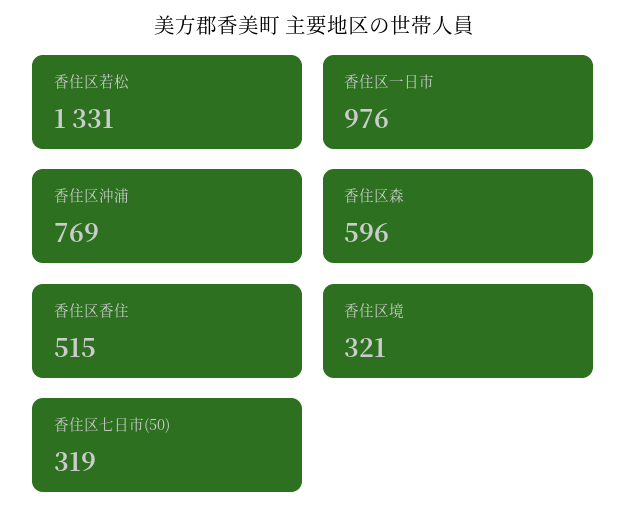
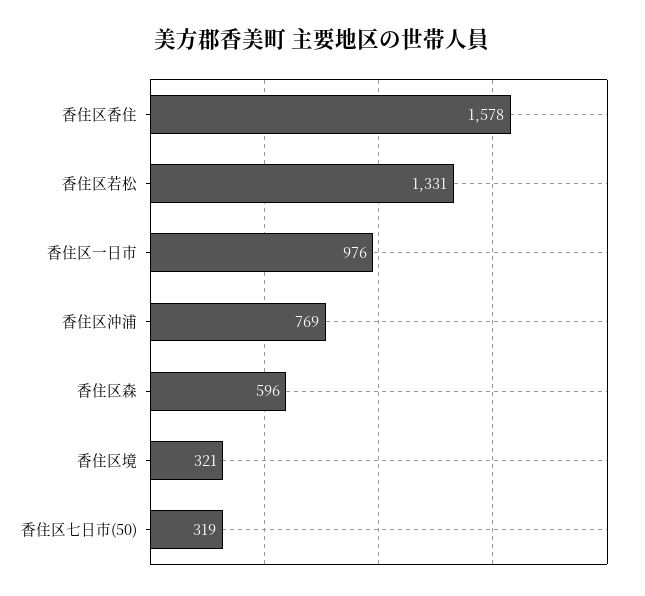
  {
    "香住区若松": 1331,
    "香住区一日市": 976,
    "香住区沖浦": 769,
    "香住区森": 596,
-   "香住区香住": 515,
+   "香住区香住": 1578,
    "香住区境": 321,
    "香住区七日市(50)": 319
  }

